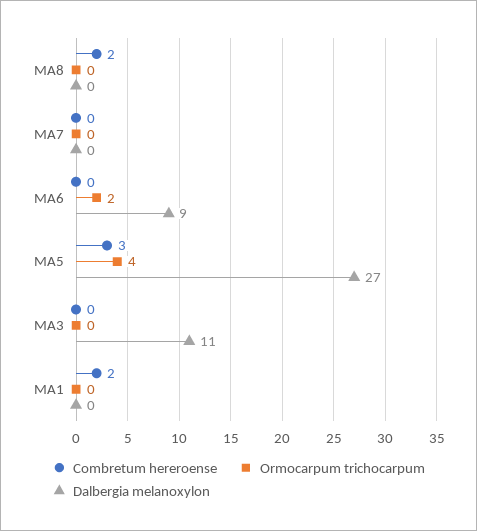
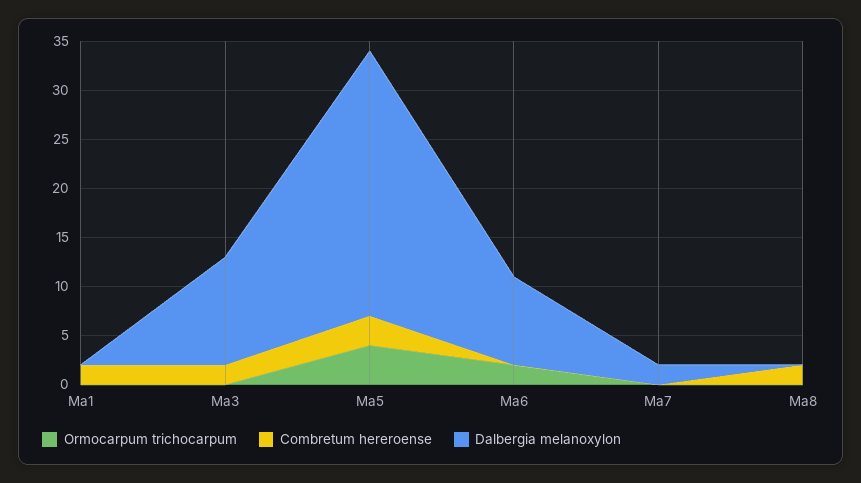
  {
    "Combretum hereroense": {
      "MA8": 2,
      "MA7": 0,
      "MA6": 0,
      "MA5": 3,
-     "MA3": 0,
+     "MA3": 2,
      "MA1": 2
    },
    "Ormocarpum trichocarpum": {
      "MA8": 0,
      "MA7": 0,
      "MA6": 2,
      "MA5": 4,
      "MA3": 0,
      "MA1": 0
    },
    "Dalbergia melanoxylon": {
      "MA8": 0,
-     "MA7": 0,
+     "MA7": 2,
      "MA6": 9,
      "MA5": 27,
      "MA3": 11,
      "MA1": 0
    }
  }

